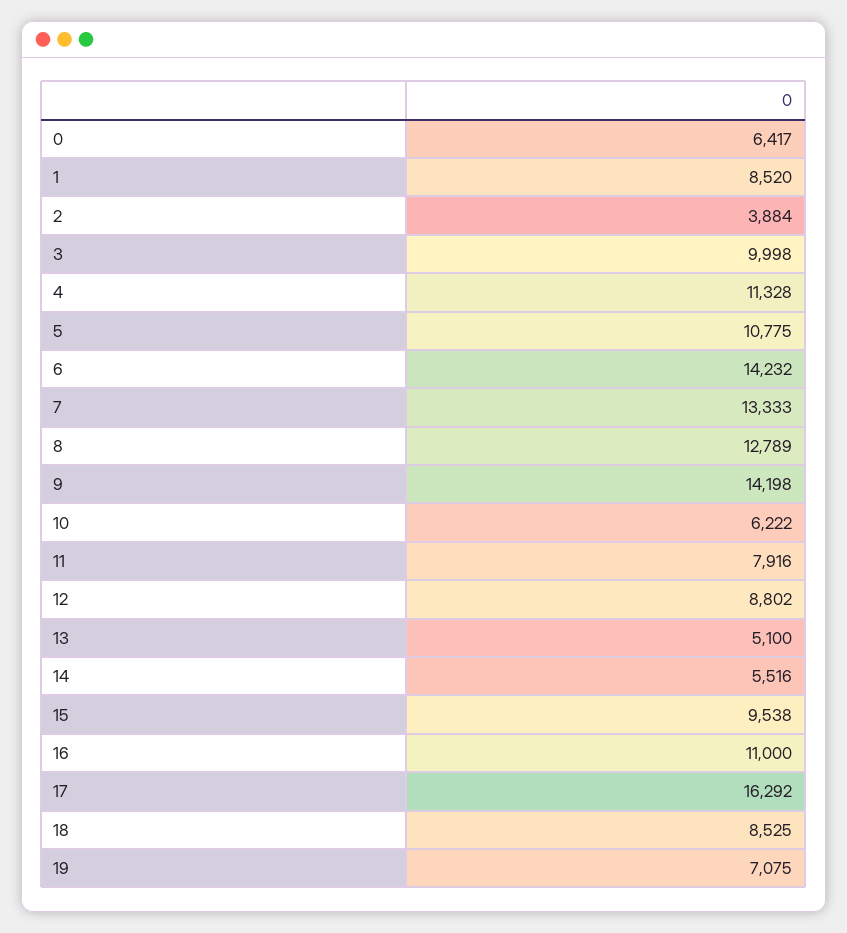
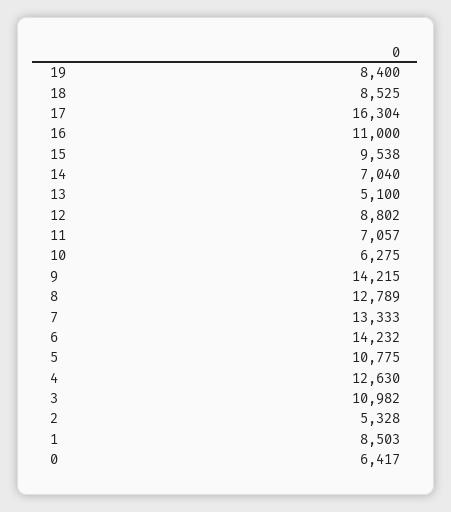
  {
    "0": 6417,
-   "1": 8520,
+   "1": 8503,
-   "2": 3884,
+   "2": 5328,
-   "3": 9998,
+   "3": 10982,
-   "4": 11328,
+   "4": 12630,
    "5": 10775,
    "6": 14232,
    "7": 13333,
    "8": 12789,
-   "9": 14198,
+   "9": 14215,
-   "10": 6222,
+   "10": 6275,
-   "11": 7916,
+   "11": 7057,
    "12": 8802,
    "13": 5100,
-   "14": 5516,
+   "14": 7040,
    "15": 9538,
    "16": 11000,
-   "17": 16292,
+   "17": 16304,
    "18": 8525,
-   "19": 7075
+   "19": 8400
  }

